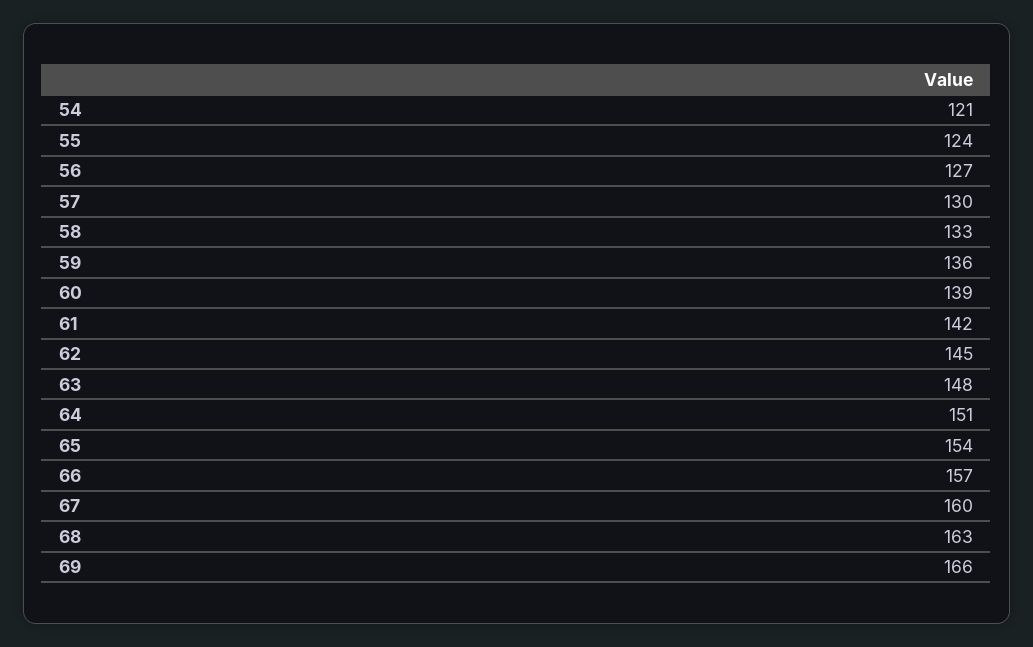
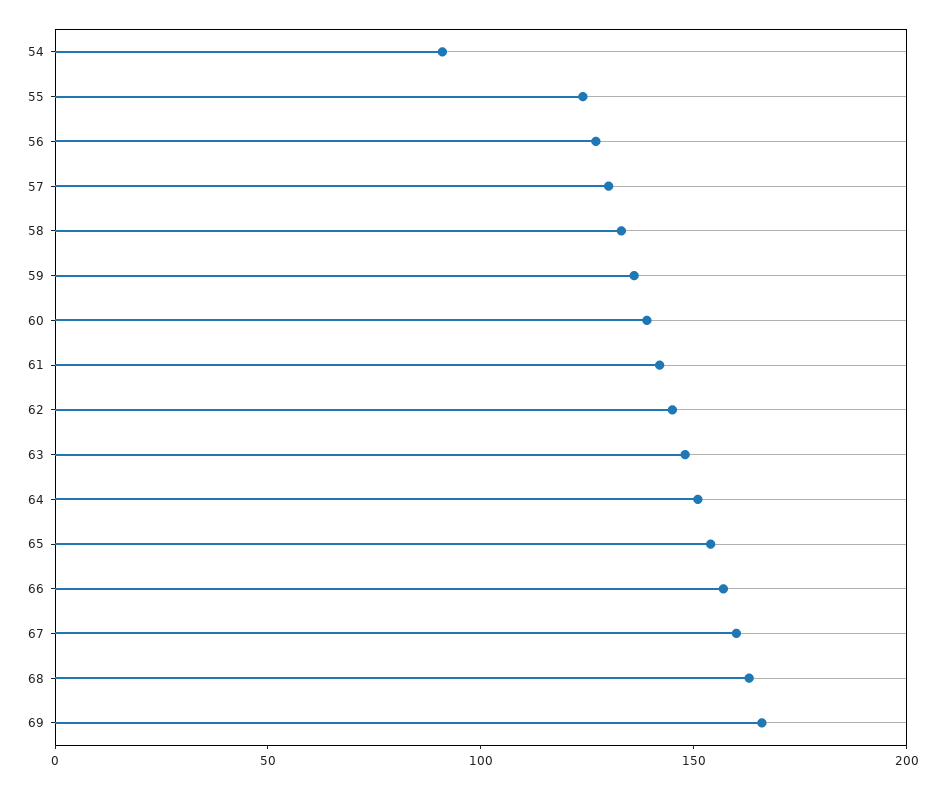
  {
-   "54": 121,
+   "54": 90,
    "55": 124,
    "56": 127,
    "57": 130,
    "58": 133,
    "59": 136,
    "60": 139,
    "61": 142,
    "62": 145,
    "63": 148,
    "64": 151,
    "65": 154,
    "66": 157,
    "67": 160,
    "68": 163,
    "69": 166
  }

